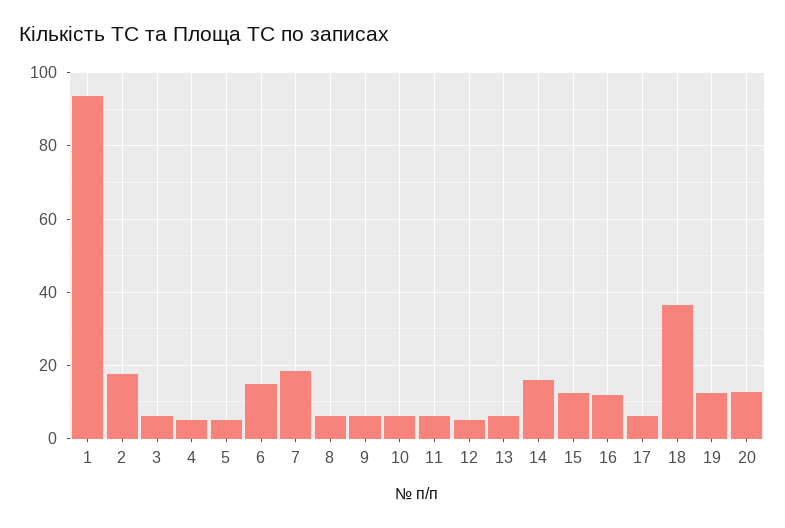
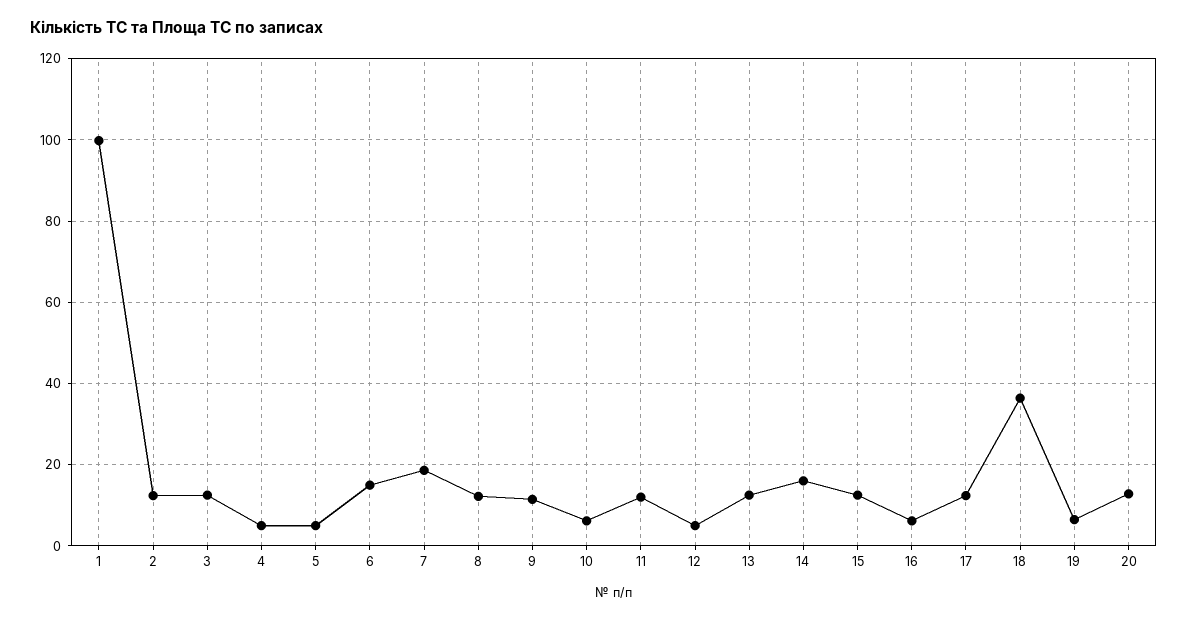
  {
-   "1": 94,
+   "1": 100,
-   "2": 18,
+   "2": 12,
-   "3": 6,
+   "3": 12,
    "4": 6,
    "5": 6,
    "6": 16,
    "7": 18,
-   "8": 6,
+   "8": 12,
-   "9": 6,
+   "9": 12,
    "10": 6,
-   "11": 6,
+   "11": 12,
    "12": 6,
-   "13": 6,
+   "13": 12,
    "14": 16,
    "15": 12,
-   "16": 12,
+   "16": 6,
-   "17": 6,
+   "17": 12,
    "18": 36,
-   "19": 12,
+   "19": 6,
    "20": 12
  }

